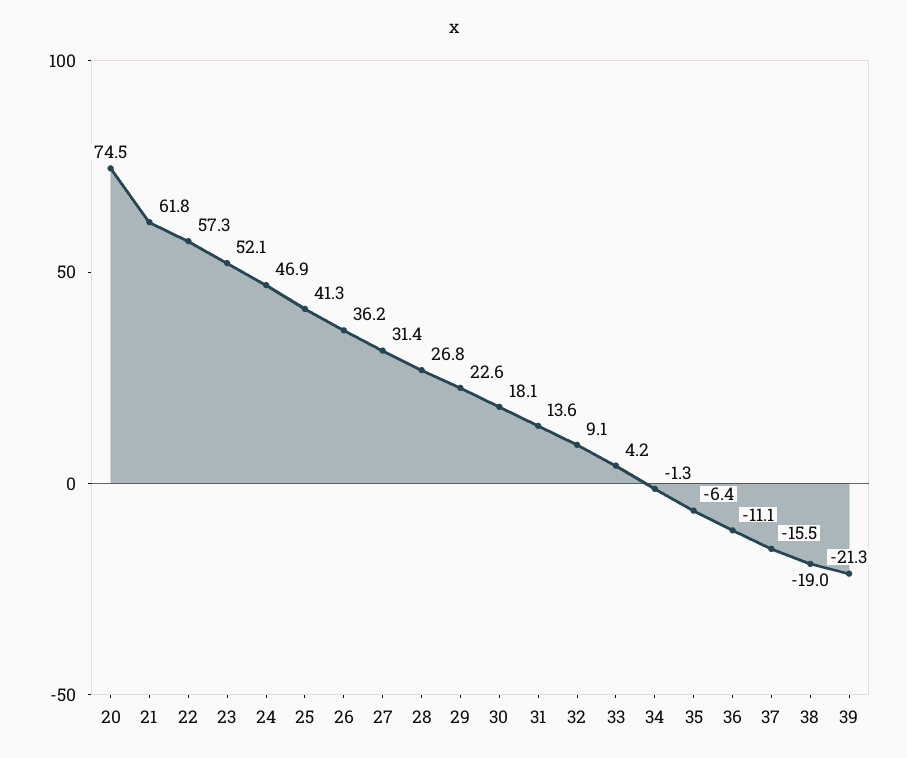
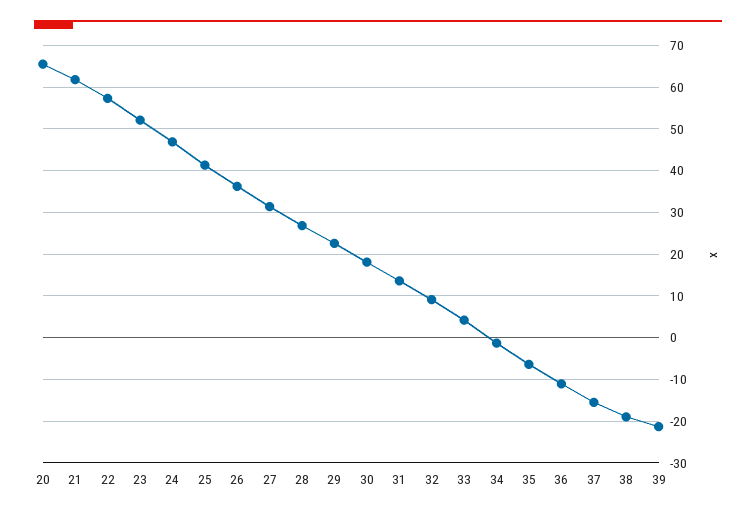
  {
-   "20": 74.5,
+   "20": 66,
    "21": 61.8,
    "22": 57.3,
    "23": 52.1,
    "24": 46.9,
    "25": 41.3,
    "26": 36.2,
    "27": 31.4,
    "28": 26.8,
    "29": 22.6,
    "30": 18.1,
    "31": 13.6,
    "32": 9.1,
    "33": 4.2,
    "34": -1.3,
    "35": -6.4,
    "36": -11.1,
    "37": -15.5,
    "38": -19,
    "39": -21.3
  }

